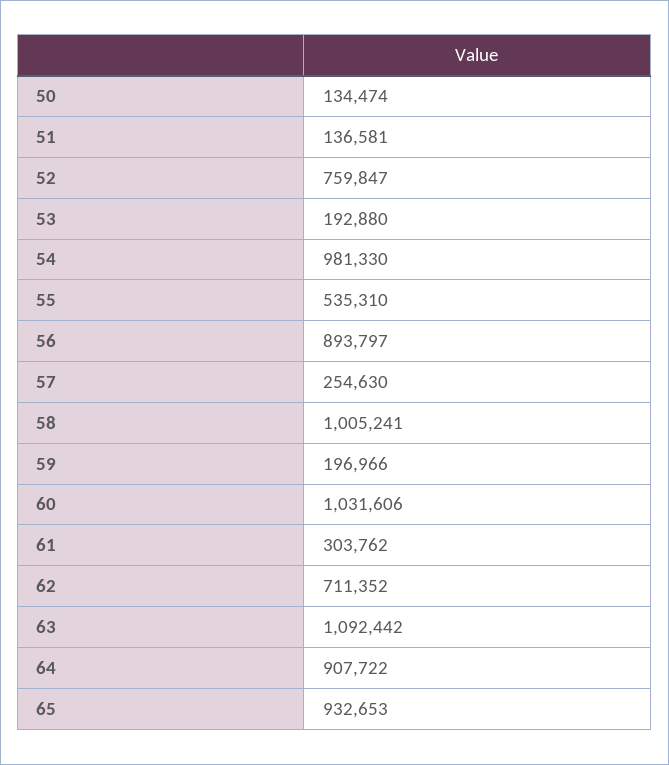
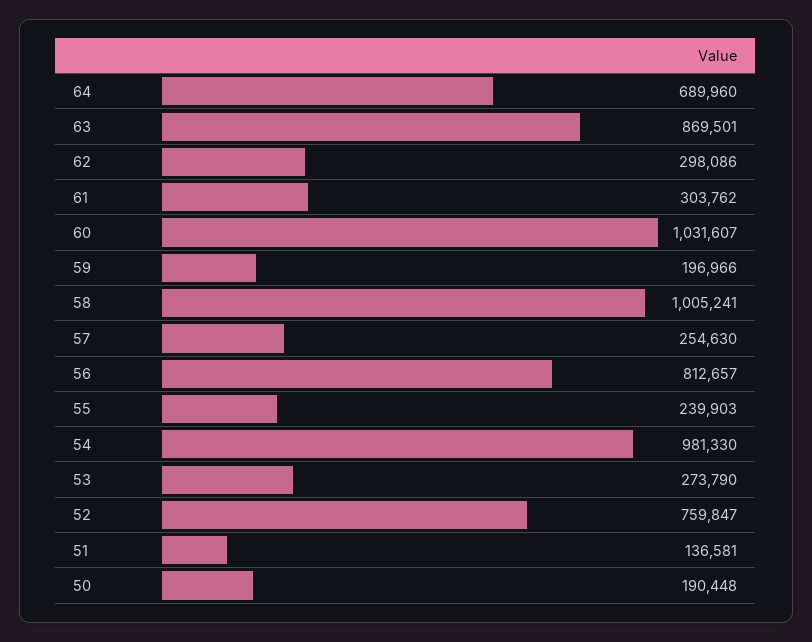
  {
-   "50": 134474,
+   "50": 190448,
    "51": 136581,
    "52": 759847,
-   "53": 192880,
+   "53": 273790,
    "54": 981330,
-   "55": 535310,
+   "55": 239903,
-   "56": 893797,
+   "56": 812657,
    "57": 254630,
    "58": 1005241,
    "59": 196966,
-   "60": 1031606,
+   "60": 1031607,
    "61": 303762,
-   "62": 711352,
+   "62": 298086,
-   "63": 1092442,
+   "63": 869501,
-   "64": 907722,
+   "64": 689960
-   "65": 932653
  }

